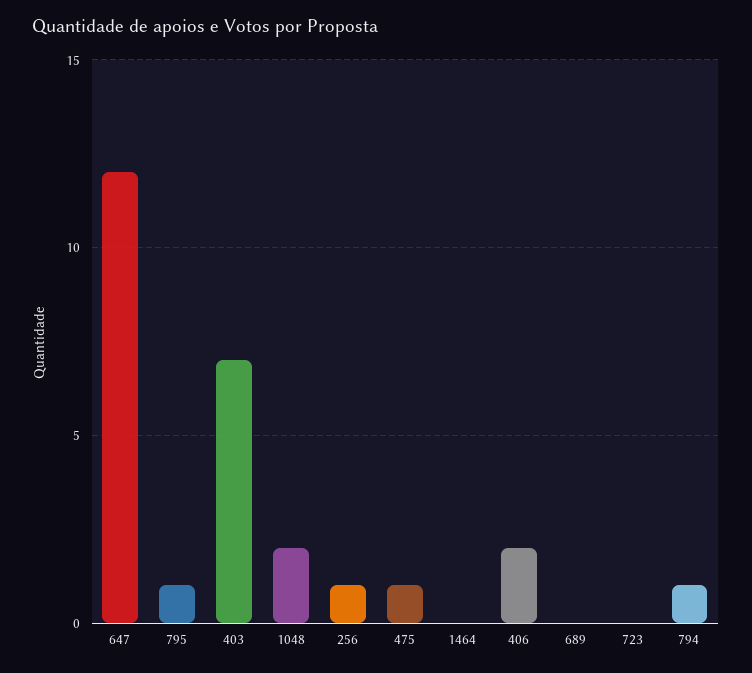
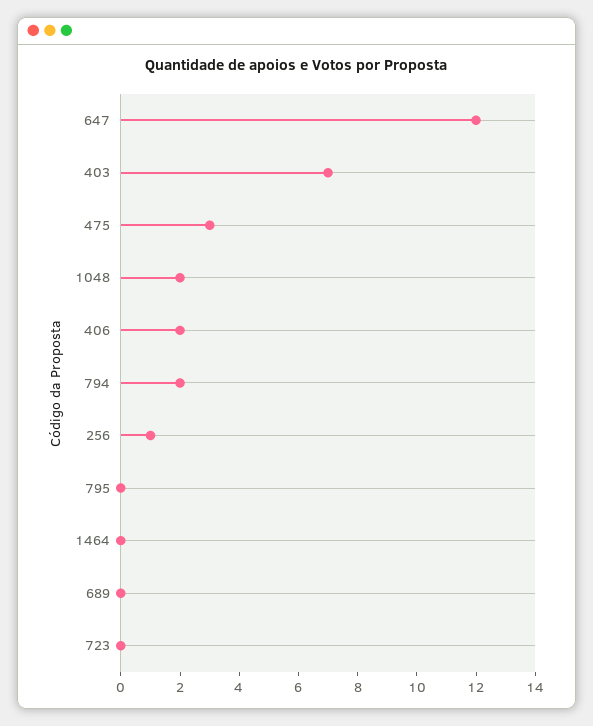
  {
    "647": 12,
-   "795": 1,
+   "795": 0,
    "403": 7,
    "1048": 2,
    "256": 1,
-   "475": 1,
+   "475": 3,
    "1464": 0,
    "406": 2,
    "689": 0,
    "723": 0,
-   "794": 1
+   "794": 2
  }

